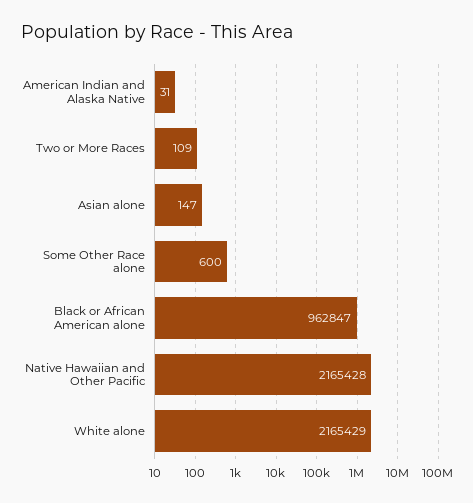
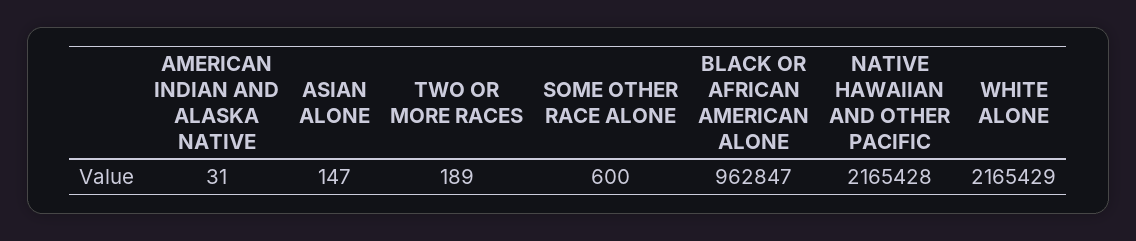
  {
    "American Indian and Alaska Native": 31,
-   "Two or More Races": 109,
+   "Two or More Races": 189,
    "Asian alone": 147,
    "Some Other Race alone": 600,
    "Black or African American alone": 962847,
    "Native Hawaiian and Other Pacific": 2165428,
    "White alone": 2165429
  }

